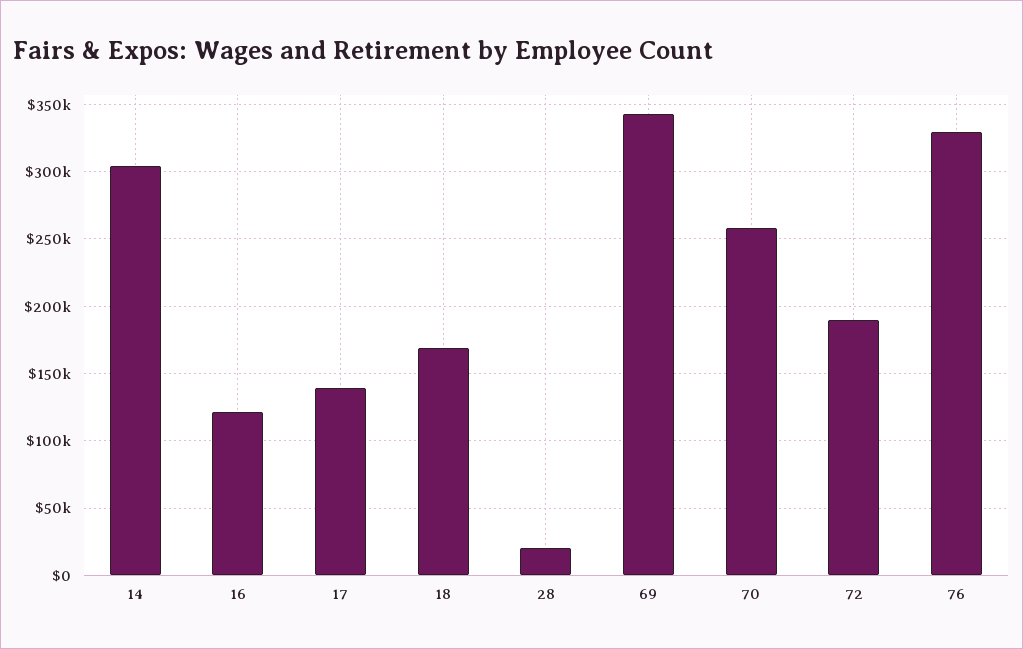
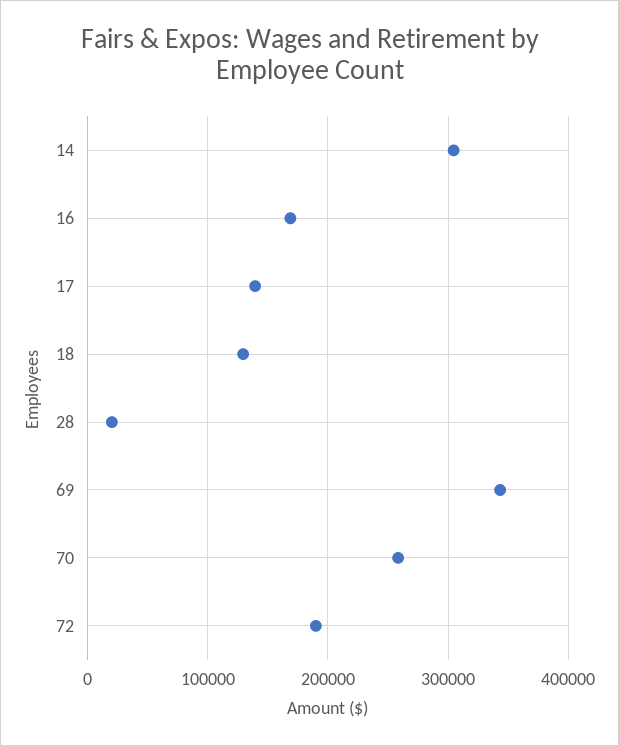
  {
    "14": 305000,
-   "16": 120000,
+   "16": 170000,
    "17": 140000,
-   "18": 170000,
+   "18": 130000,
    "28": 20000,
    "69": 345000,
    "70": 260000,
-   "72": 190000,
+   "72": 190000
-   "76": 330000
  }

